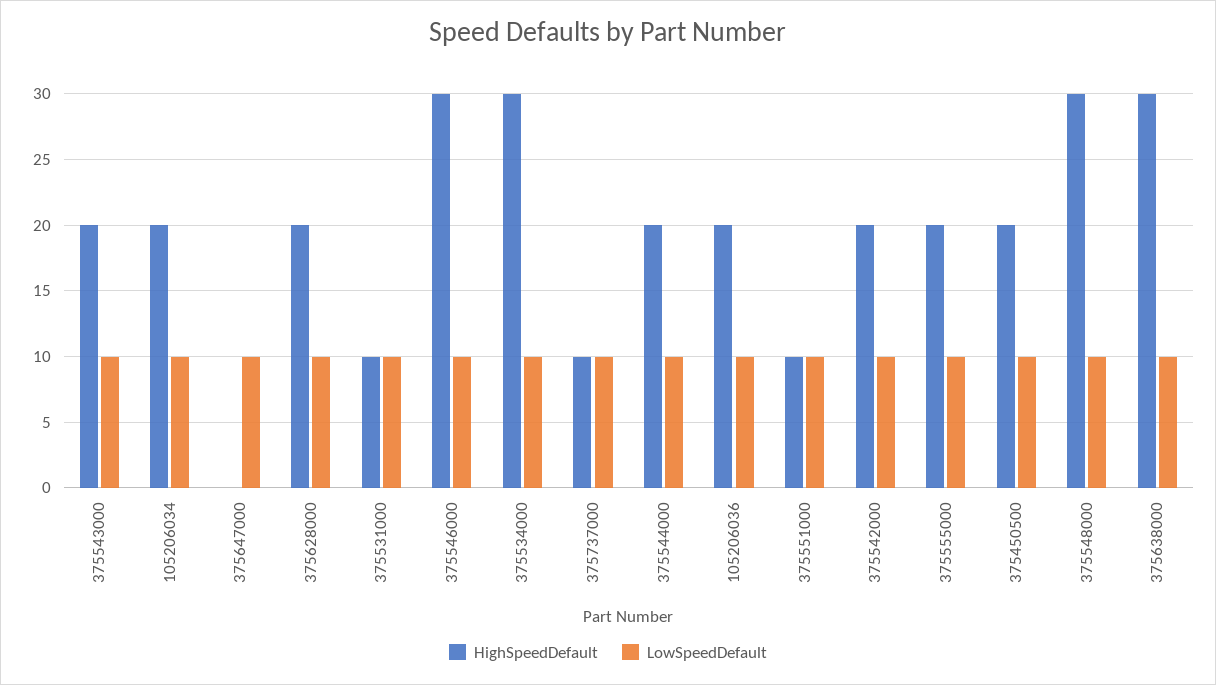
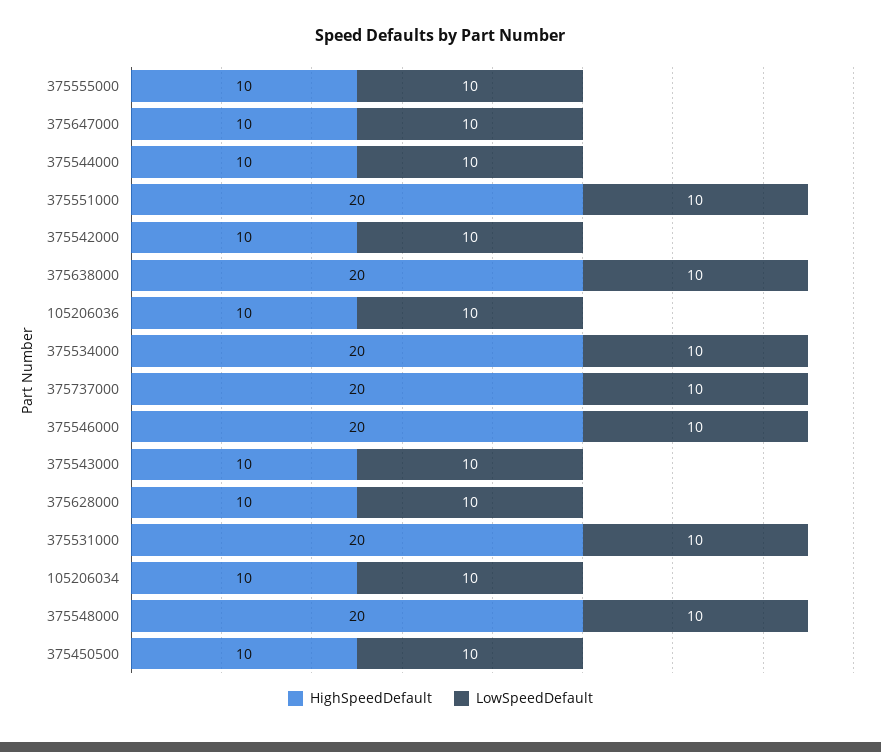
  {
    "HighSpeedDefault": {
-     "375543000": 20,
+     "375543000": 10,
-     "105206034": 20,
+     "105206034": 10,
-     "375647000": 0,
+     "375647000": 10,
-     "375628000": 20,
+     "375628000": 10,
-     "375531000": 10,
+     "375531000": 20,
-     "375546000": 30,
+     "375546000": 20,
-     "375534000": 30,
+     "375534000": 20,
-     "375737000": 10,
+     "375737000": 20,
-     "375544000": 20,
+     "375544000": 10,
-     "105206036": 20,
+     "105206036": 10,
-     "375551000": 10,
+     "375551000": 20,
-     "375542000": 20,
+     "375542000": 10,
-     "375555000": 20,
+     "375555000": 10,
-     "375450500": 20,
+     "375450500": 10,
-     "375548000": 30,
+     "375548000": 20,
-     "375638000": 30
+     "375638000": 20
    },
    "LowSpeedDefault": {
      "375543000": 10,
      "105206034": 10,
      "375647000": 10,
      "375628000": 10,
      "375531000": 10,
      "375546000": 10,
      "375534000": 10,
      "375737000": 10,
      "375544000": 10,
      "105206036": 10,
      "375551000": 10,
      "375542000": 10,
      "375555000": 10,
      "375450500": 10,
      "375548000": 10,
      "375638000": 10
    }
  }

